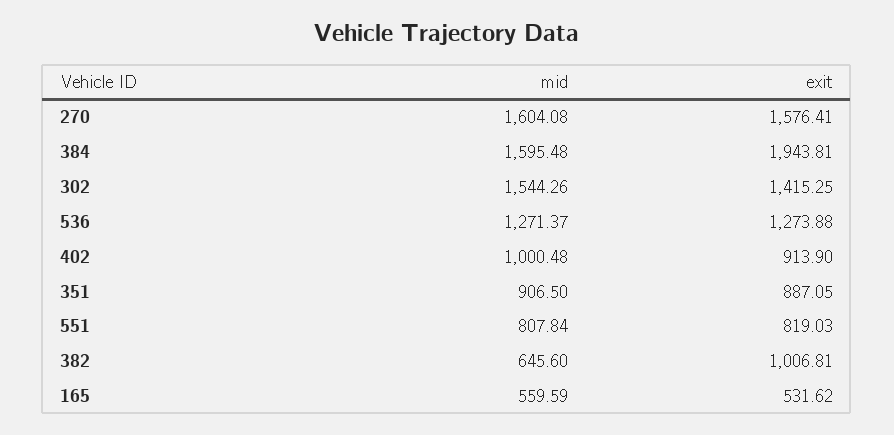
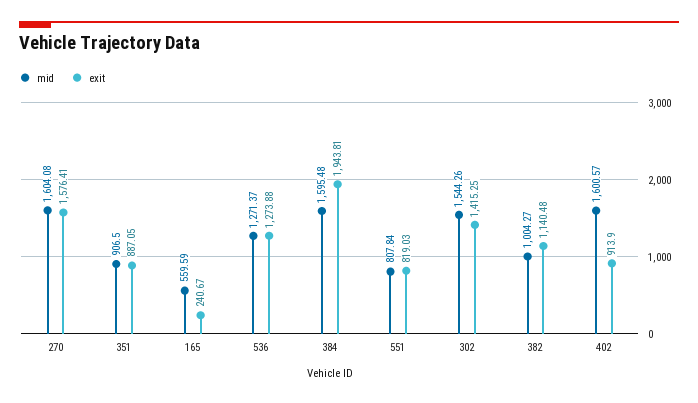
  {
    "mid": {
      "270": 1604.08,
      "384": 1595.48,
      "302": 1544.26,
      "536": 1271.37,
-     "402": 1000.48,
+     "402": 1600.57,
      "351": 906.5,
      "551": 807.84,
-     "382": 645.6,
+     "382": 1004.27,
      "165": 559.59
    },
    "exit": {
      "270": 1576.41,
      "384": 1943.81,
      "302": 1415.25,
      "536": 1273.88,
      "402": 913.9,
      "351": 887.05,
      "551": 819.03,
-     "382": 1006.81,
+     "382": 1140.48,
-     "165": 531.62
+     "165": 240.67
    }
  }

